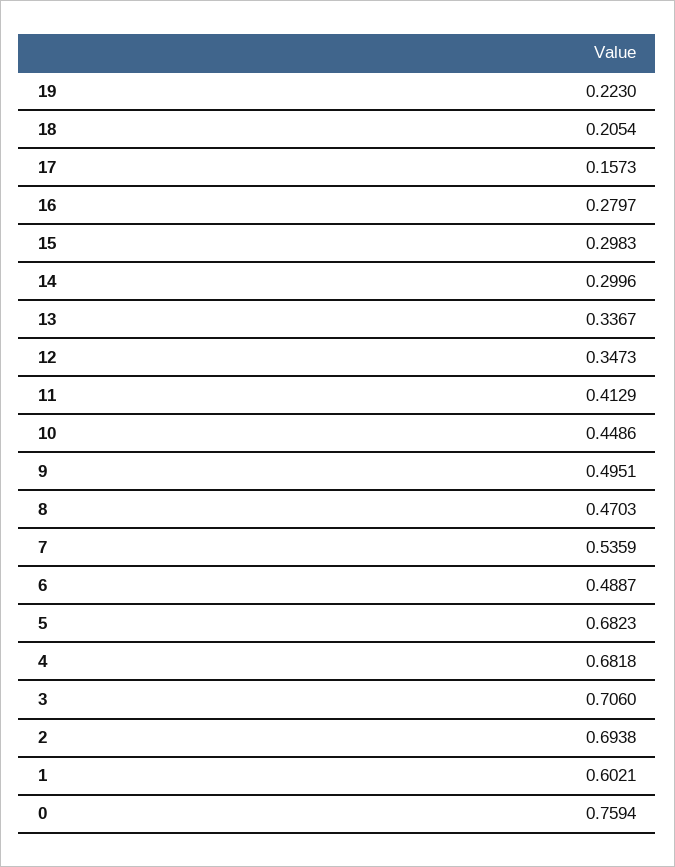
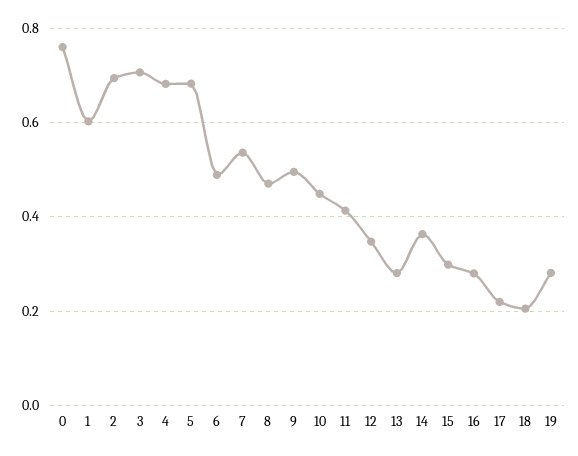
  {
-   "19": 0.223,
+   "19": 0.28,
    "18": 0.2054,
-   "17": 0.1573,
+   "17": 0.22,
    "16": 0.2797,
    "15": 0.2983,
-   "14": 0.2996,
+   "14": 0.36,
-   "13": 0.3367,
+   "13": 0.28,
    "12": 0.3473,
    "11": 0.4129,
    "10": 0.4486,
    "9": 0.4951,
    "8": 0.4703,
    "7": 0.5359,
    "6": 0.4887,
    "5": 0.6823,
    "4": 0.6818,
    "3": 0.706,
    "2": 0.6938,
    "1": 0.6021,
    "0": 0.7594
  }

